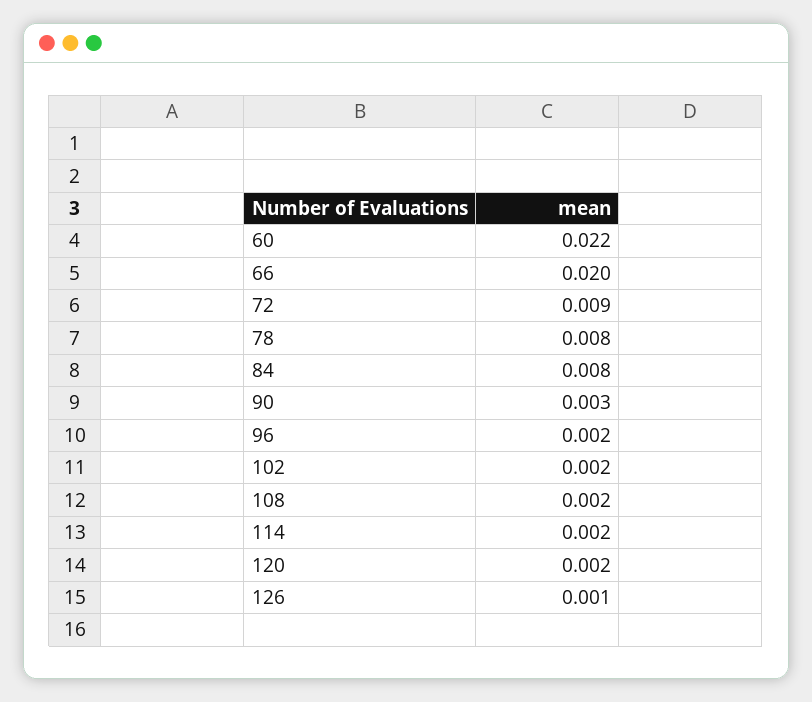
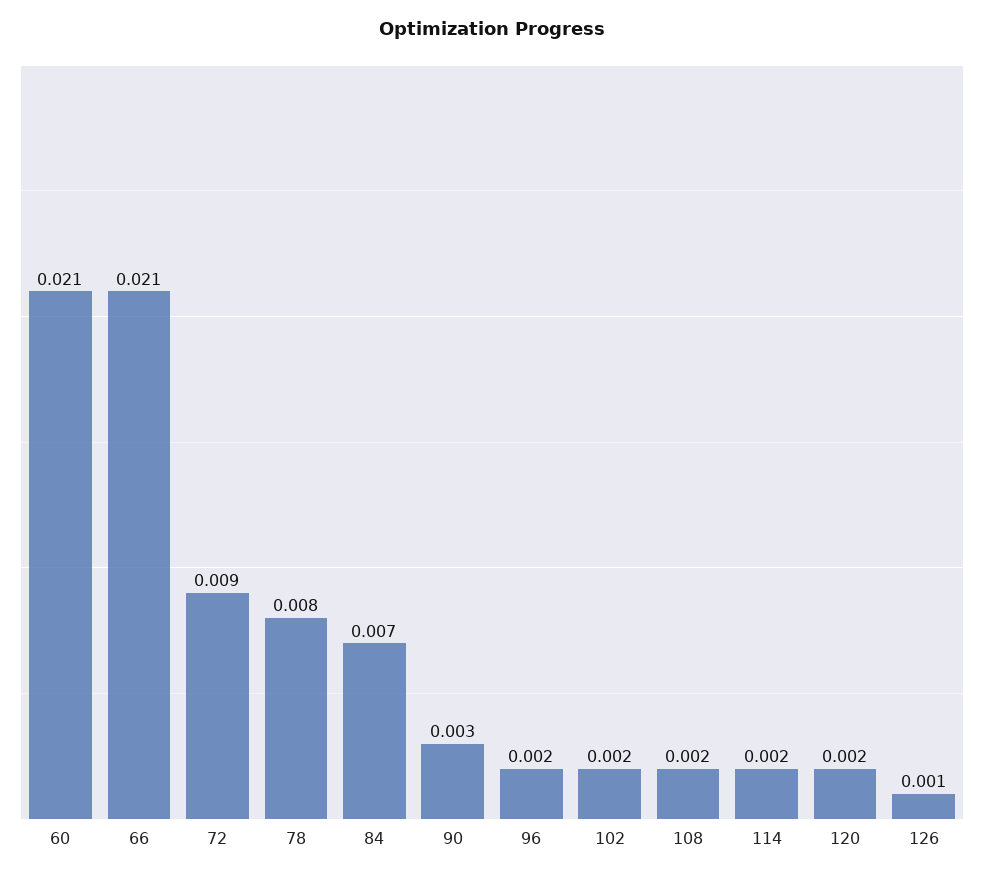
  {
-   "60": 0.022,
+   "60": 0.021,
-   "66": 0.02,
+   "66": 0.021,
    "72": 0.009,
    "78": 0.008,
-   "84": 0.008,
+   "84": 0.007,
    "90": 0.003,
    "96": 0.002,
    "102": 0.002,
    "108": 0.002,
    "114": 0.002,
    "120": 0.002,
    "126": 0.001
  }

